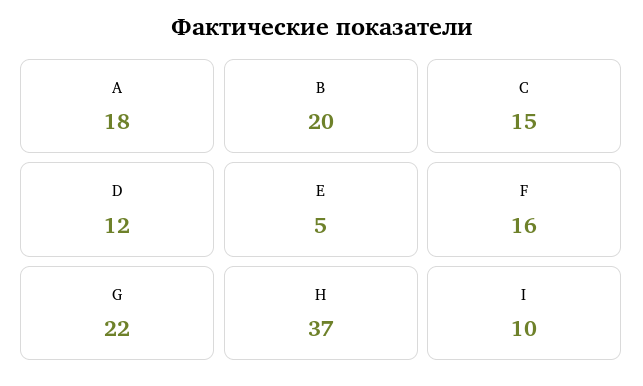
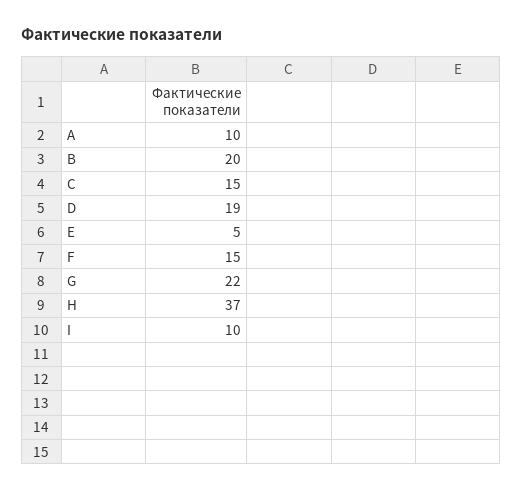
  {
-   "A": 18,
+   "A": 10,
    "B": 20,
    "C": 15,
-   "D": 12,
+   "D": 19,
    "E": 5,
-   "F": 16,
+   "F": 15,
    "G": 22,
    "H": 37,
    "I": 10
  }

